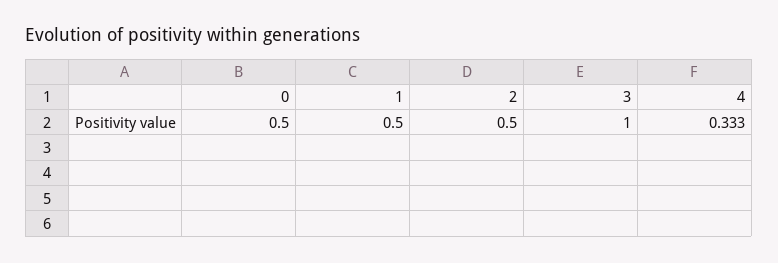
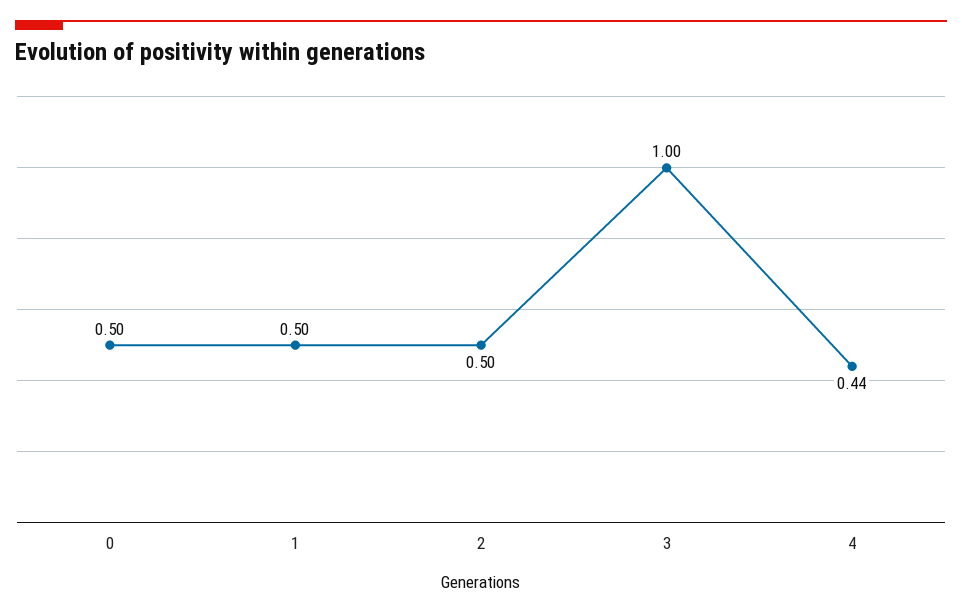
  {
    "0": 0.5,
    "1": 0.5,
    "2": 0.5,
    "3": 1,
-   "4": 0.333
+   "4": 0.44
  }

